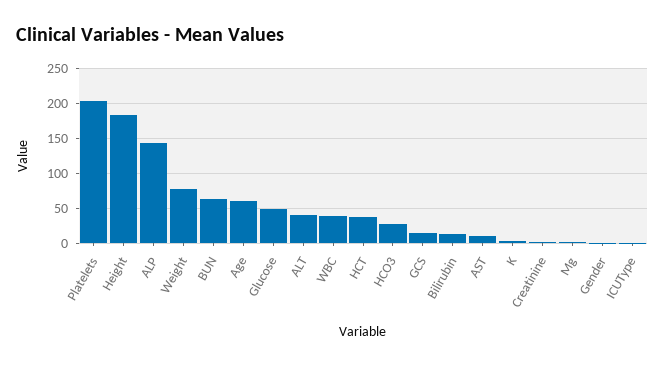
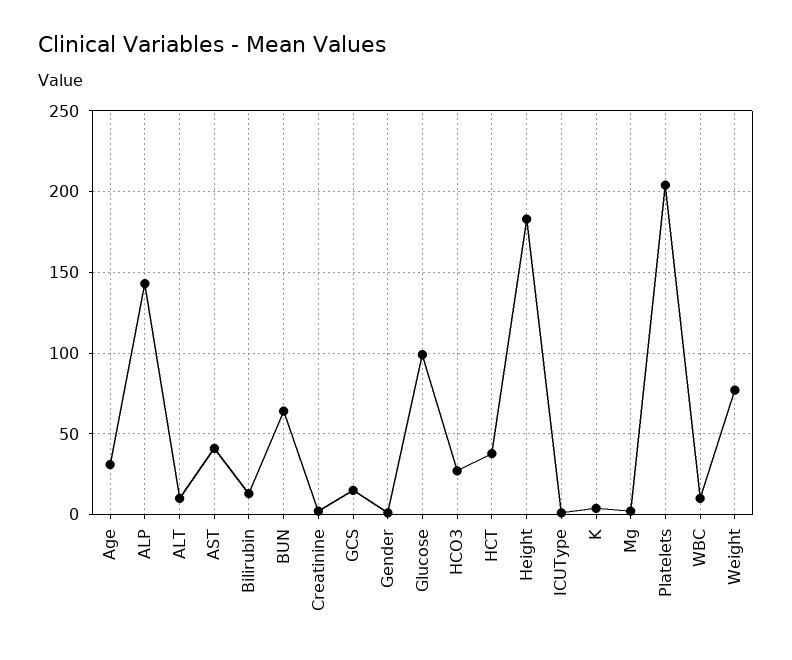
  {
    "Platelets": 205,
    "Height": 185,
    "ALP": 145,
    "Weight": 75,
    "BUN": 65,
-   "Age": 60,
+   "Age": 30,
-   "Glucose": 50,
+   "Glucose": 100,
-   "ALT": 40,
+   "ALT": 10,
-   "WBC": 40,
+   "WBC": 10,
    "HCT": 40,
    "HCO3": 25,
    "GCS": 15,
    "Bilirubin": 15,
-   "AST": 10,
+   "AST": 40,
    "K": 5,
    "Creatinine": 0,
    "Mg": 0,
    "Gender": 0,
    "ICUType": 0
  }

